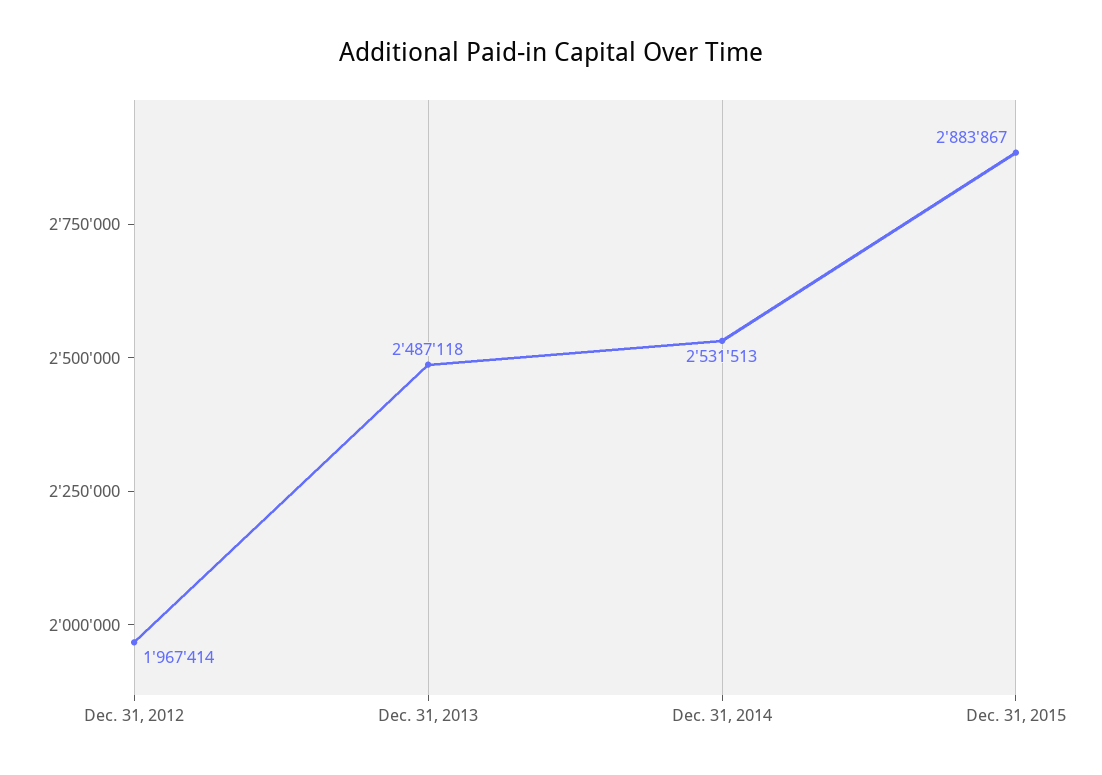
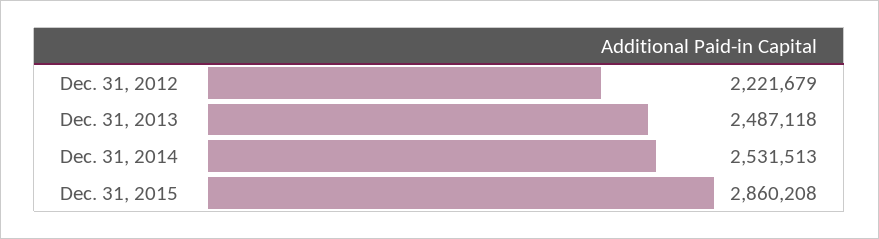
  {
-   "Dec. 31, 2012": 1967414,
+   "Dec. 31, 2012": 2221679,
    "Dec. 31, 2013": 2487118,
    "Dec. 31, 2014": 2531513,
-   "Dec. 31, 2015": 2883867
+   "Dec. 31, 2015": 2860208
  }

